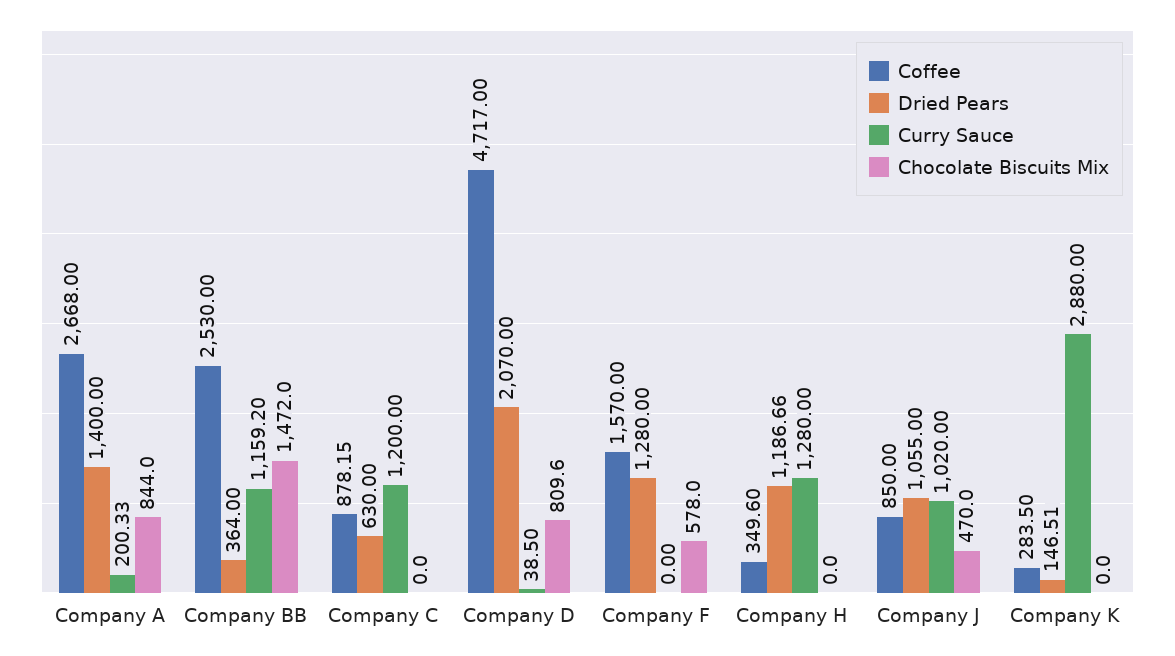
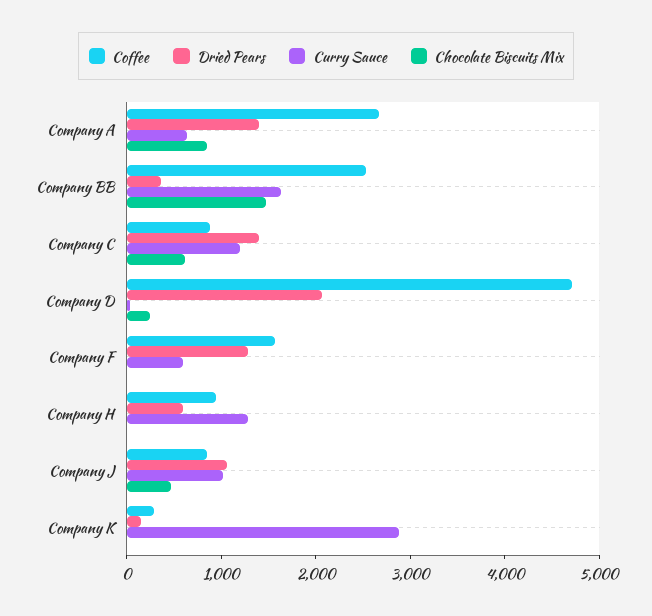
  {
    "Coffee": {
      "Company A": 2668,
      "Company BB": 2530,
      "Company C": 878.15,
      "Company D": 4717,
      "Company F": 1570,
-     "Company H": 349.6,
+     "Company H": 1000,
      "Company J": 850,
      "Company K": 283.5
    },
    "Dried Pears": {
      "Company A": 1400,
      "Company BB": 364,
-     "Company C": 630,
+     "Company C": 1400,
      "Company D": 2070,
      "Company F": 1280,
-     "Company H": 1186.66,
+     "Company H": 600,
      "Company J": 1055,
      "Company K": 146.51
    },
    "Curry Sauce": {
-     "Company A": 200.33,
+     "Company A": 600,
-     "Company BB": 1159.2,
+     "Company BB": 1600,
      "Company C": 1200,
      "Company D": 38.5,
-     "Company F": 0,
+     "Company F": 600,
      "Company H": 1280,
      "Company J": 1020,
      "Company K": 2880
    },
    "Chocolate Biscuits Mix": {
      "Company A": 844,
      "Company BB": 1472,
-     "Company C": 0,
+     "Company C": 600,
-     "Company D": 809.6,
+     "Company D": 200,
-     "Company F": 578,
+     "Company F": 0,
      "Company H": 0,
      "Company J": 470,
      "Company K": 0
    }
  }

